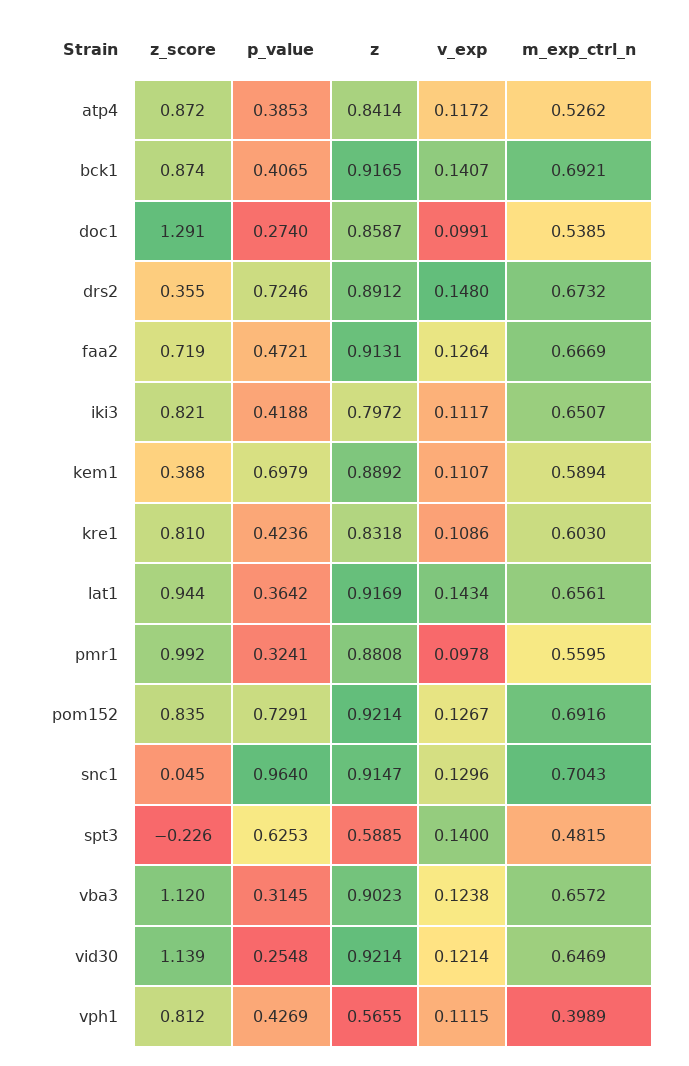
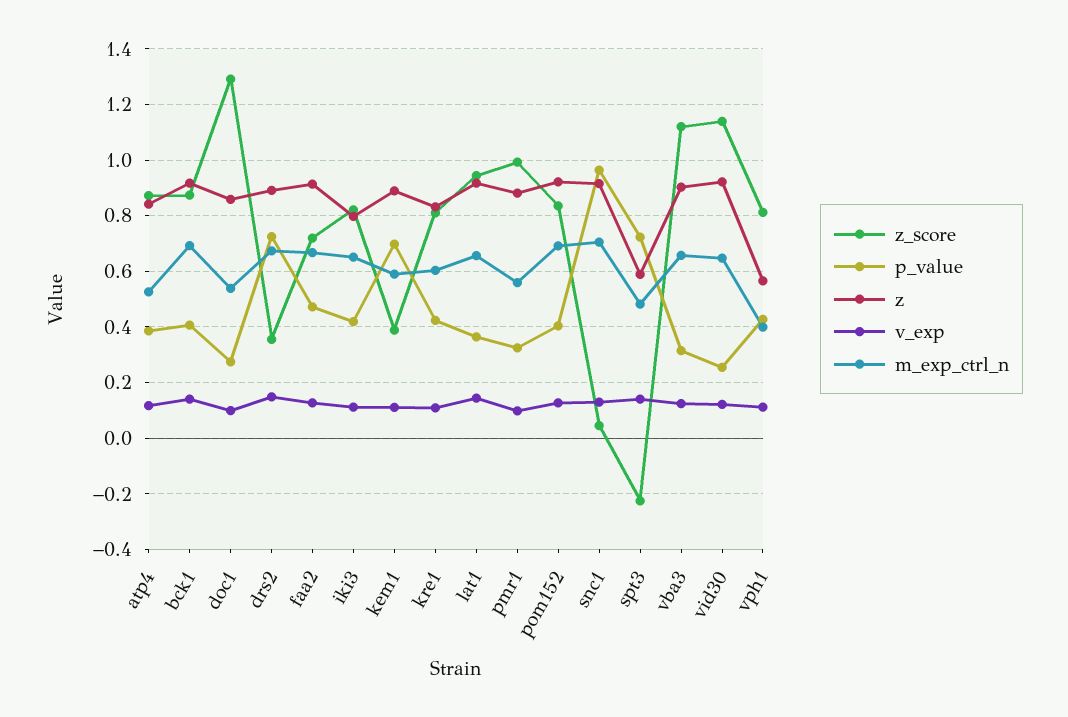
  {
    "z_score": {
      "atp4": 0.872,
      "bck1": 0.874,
      "doc1": 1.291,
      "drs2": 0.355,
      "faa2": 0.719,
      "iki3": 0.821,
      "kem1": 0.388,
      "kre1": 0.81,
      "lat1": 0.944,
      "pmr1": 0.992,
      "pom152": 0.835,
      "snc1": 0.045,
      "spt3": -0.226,
      "vba3": 1.12,
      "vid30": 1.139,
      "vph1": 0.812
    },
    "p_value": {
      "atp4": 0.3853,
      "bck1": 0.4065,
      "doc1": 0.274,
      "drs2": 0.7246,
      "faa2": 0.4721,
      "iki3": 0.4188,
      "kem1": 0.6979,
      "kre1": 0.4236,
      "lat1": 0.3642,
      "pmr1": 0.3241,
-     "pom152": 0.7291,
+     "pom152": 0.4,
      "snc1": 0.964,
-     "spt3": 0.6253,
+     "spt3": 0.725,
      "vba3": 0.3145,
      "vid30": 0.2548,
      "vph1": 0.4269
    },
    "z": {
      "atp4": 0.8414,
      "bck1": 0.9165,
      "doc1": 0.8587,
      "drs2": 0.8912,
      "faa2": 0.9131,
      "iki3": 0.7972,
      "kem1": 0.8892,
      "kre1": 0.8318,
      "lat1": 0.9169,
      "pmr1": 0.8808,
      "pom152": 0.9214,
      "snc1": 0.9147,
      "spt3": 0.5885,
      "vba3": 0.9023,
      "vid30": 0.9214,
      "vph1": 0.5655
    },
    "v_exp": {
      "atp4": 0.1172,
      "bck1": 0.1407,
      "doc1": 0.0991,
      "drs2": 0.148,
      "faa2": 0.1264,
      "iki3": 0.1117,
      "kem1": 0.1107,
      "kre1": 0.1086,
      "lat1": 0.1434,
      "pmr1": 0.0978,
      "pom152": 0.1267,
      "snc1": 0.1296,
      "spt3": 0.14,
      "vba3": 0.1238,
      "vid30": 0.1214,
      "vph1": 0.1115
    },
    "m_exp_ctrl_n": {
      "atp4": 0.5262,
      "bck1": 0.6921,
      "doc1": 0.5385,
      "drs2": 0.6732,
      "faa2": 0.6669,
      "iki3": 0.6507,
      "kem1": 0.5894,
      "kre1": 0.603,
      "lat1": 0.6561,
      "pmr1": 0.5595,
      "pom152": 0.6916,
      "snc1": 0.7043,
      "spt3": 0.4815,
      "vba3": 0.6572,
      "vid30": 0.6469,
      "vph1": 0.3989
    }
  }

